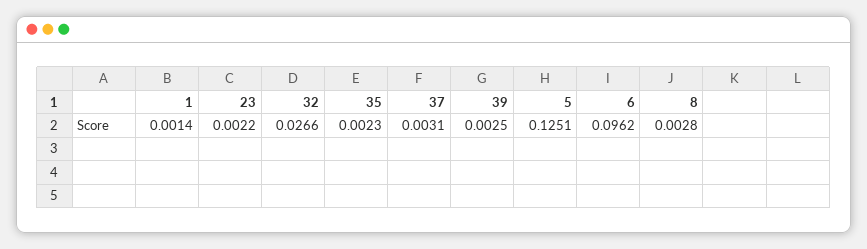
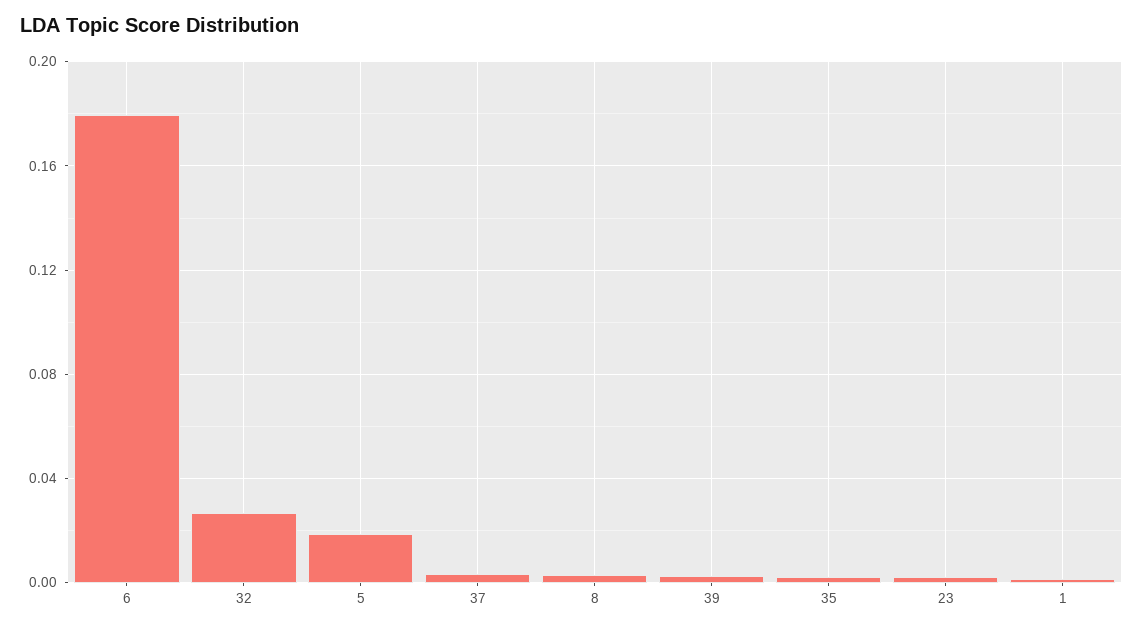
  {
    "1": 0.0014,
    "23": 0.0022,
    "32": 0.0266,
    "35": 0.0023,
    "37": 0.0031,
    "39": 0.0025,
-   "5": 0.1251,
+   "5": 0.02,
-   "6": 0.0962,
+   "6": 0.18,
    "8": 0.0028
  }

